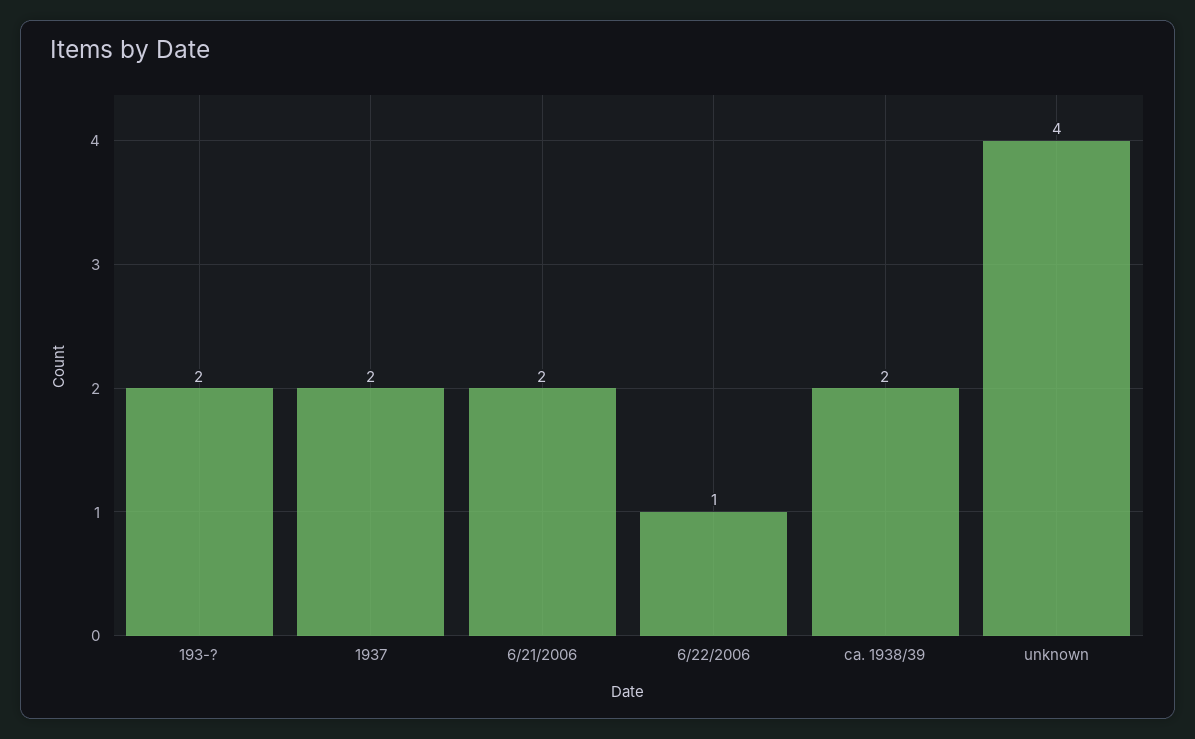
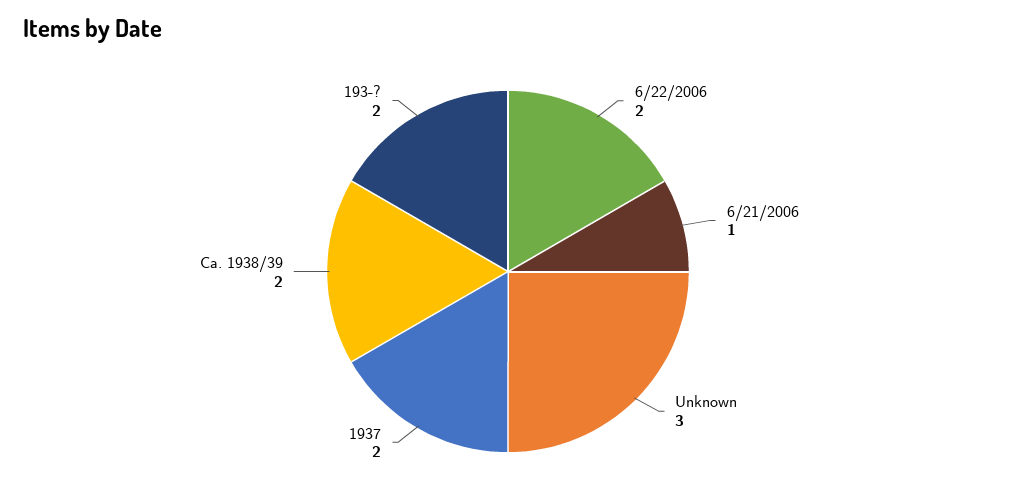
  {
    "193-?": 2,
    "1937": 2,
-   "6/21/2006": 2,
+   "6/21/2006": 1,
-   "6/22/2006": 1,
+   "6/22/2006": 2,
    "ca. 1938/39": 2,
-   "unknown": 4
+   "unknown": 3
  }

